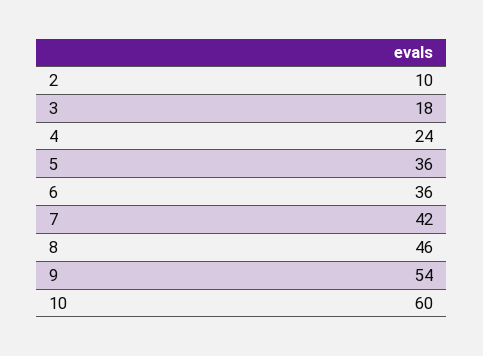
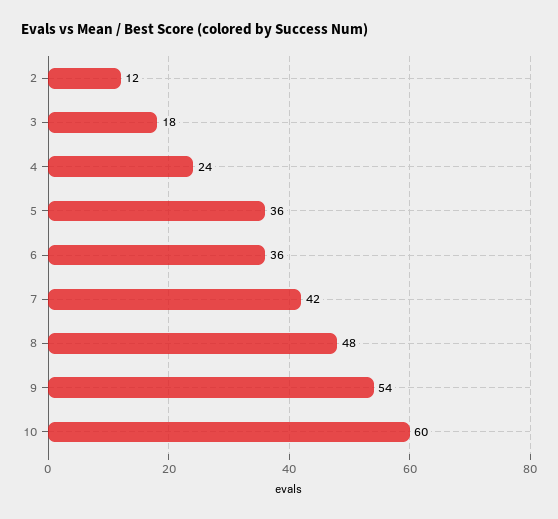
  {
-   "2": 10,
+   "2": 12,
    "3": 18,
    "4": 24,
    "5": 36,
    "6": 36,
    "7": 42,
-   "8": 46,
+   "8": 48,
    "9": 54,
    "10": 60
  }

